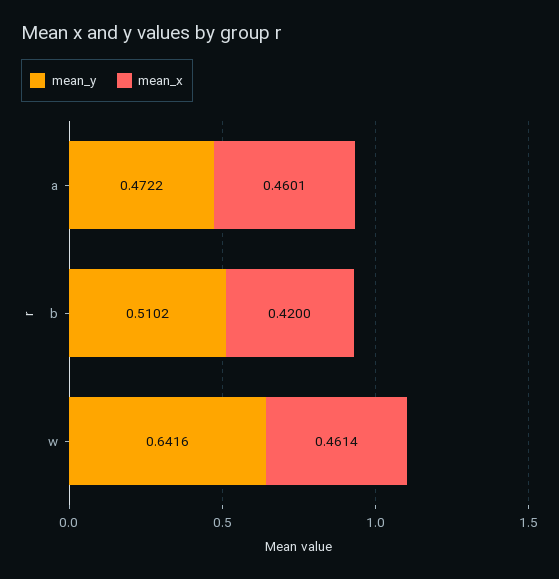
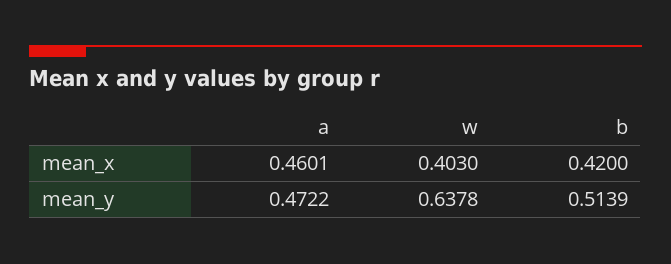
  {
    "mean_y": {
      "a": 0.4722,
-     "b": 0.5102,
+     "b": 0.5139,
-     "w": 0.6416
+     "w": 0.6378
    },
    "mean_x": {
      "a": 0.4601,
      "b": 0.42,
-     "w": 0.4614
+     "w": 0.403
    }
  }

